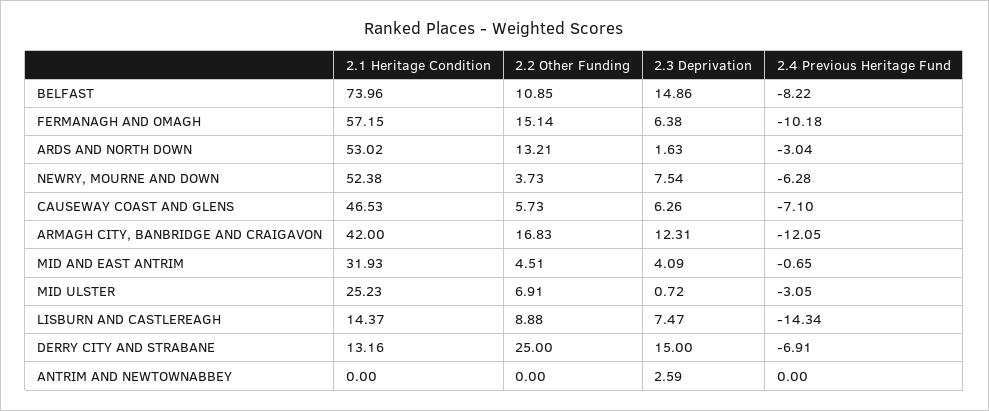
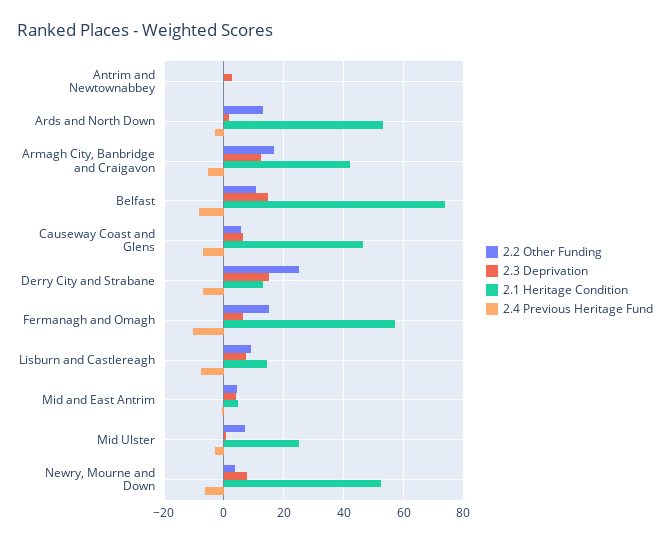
  {
    "2.1 Heritage Condition": {
      "BELFAST": 73.96,
      "FERMANAGH AND OMAGH": 57.15,
      "ARDS AND NORTH DOWN": 53.02,
      "NEWRY, MOURNE AND DOWN": 52.38,
      "CAUSEWAY COAST AND GLENS": 46.53,
      "ARMAGH CITY, BANBRIDGE AND CRAIGAVON": 42,
-     "MID AND EAST ANTRIM": 31.93,
+     "MID AND EAST ANTRIM": 5,
      "MID ULSTER": 25.23,
      "LISBURN AND CASTLEREAGH": 14.37,
      "DERRY CITY AND STRABANE": 13.16,
      "ANTRIM AND NEWTOWNABBEY": 0
    },
    "2.2 Other Funding": {
      "BELFAST": 10.85,
      "FERMANAGH AND OMAGH": 15.14,
      "ARDS AND NORTH DOWN": 13.21,
      "NEWRY, MOURNE AND DOWN": 3.73,
      "CAUSEWAY COAST AND GLENS": 5.73,
      "ARMAGH CITY, BANBRIDGE AND CRAIGAVON": 16.83,
      "MID AND EAST ANTRIM": 4.51,
      "MID ULSTER": 6.91,
      "LISBURN AND CASTLEREAGH": 8.88,
      "DERRY CITY AND STRABANE": 25,
      "ANTRIM AND NEWTOWNABBEY": 0
    },
    "2.3 Deprivation": {
      "BELFAST": 14.86,
      "FERMANAGH AND OMAGH": 6.38,
      "ARDS AND NORTH DOWN": 1.63,
      "NEWRY, MOURNE AND DOWN": 7.54,
      "CAUSEWAY COAST AND GLENS": 6.26,
      "ARMAGH CITY, BANBRIDGE AND CRAIGAVON": 12.31,
      "MID AND EAST ANTRIM": 4.09,
      "MID ULSTER": 0.72,
      "LISBURN AND CASTLEREAGH": 7.47,
      "DERRY CITY AND STRABANE": 15,
      "ANTRIM AND NEWTOWNABBEY": 2.59
    },
    "2.4 Previous Heritage Fund": {
      "BELFAST": -8.22,
      "FERMANAGH AND OMAGH": -10.18,
      "ARDS AND NORTH DOWN": -3.04,
      "NEWRY, MOURNE AND DOWN": -6.28,
      "CAUSEWAY COAST AND GLENS": -7.1,
-     "ARMAGH CITY, BANBRIDGE AND CRAIGAVON": -12.05,
+     "ARMAGH CITY, BANBRIDGE AND CRAIGAVON": -5,
      "MID AND EAST ANTRIM": -0.65,
      "MID ULSTER": -3.05,
-     "LISBURN AND CASTLEREAGH": -14.34,
+     "LISBURN AND CASTLEREAGH": -7.5,
      "DERRY CITY AND STRABANE": -6.91,
      "ANTRIM AND NEWTOWNABBEY": 0
    }
  }

